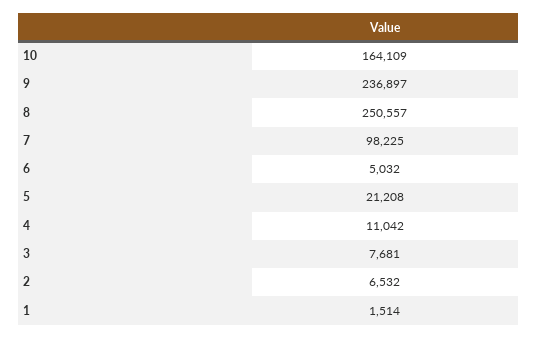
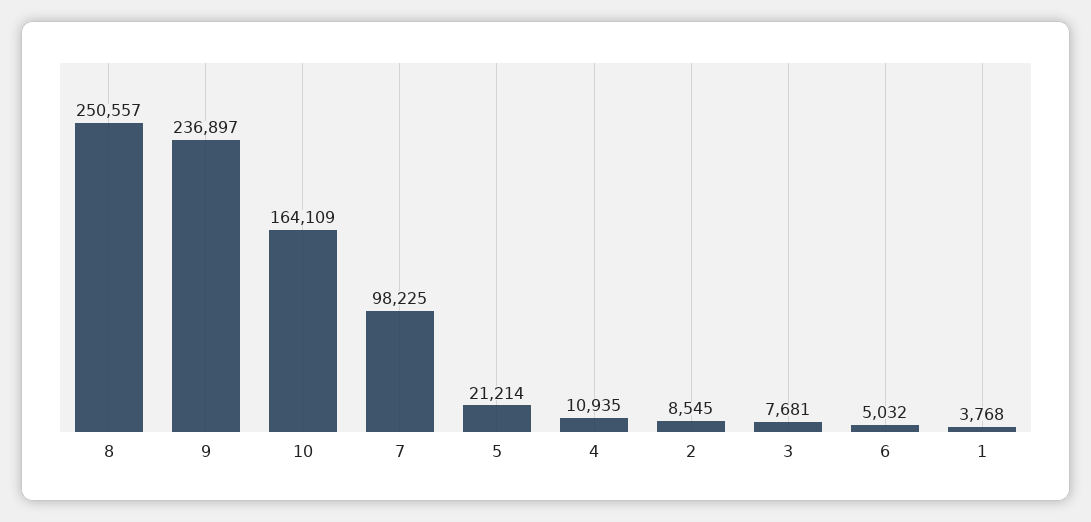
  {
    "10": 164109,
    "9": 236897,
    "8": 250557,
    "7": 98225,
    "6": 5032,
-   "5": 21208,
+   "5": 21214,
-   "4": 11042,
+   "4": 10935,
    "3": 7681,
-   "2": 6532,
+   "2": 8545,
-   "1": 1514
+   "1": 3768
  }

